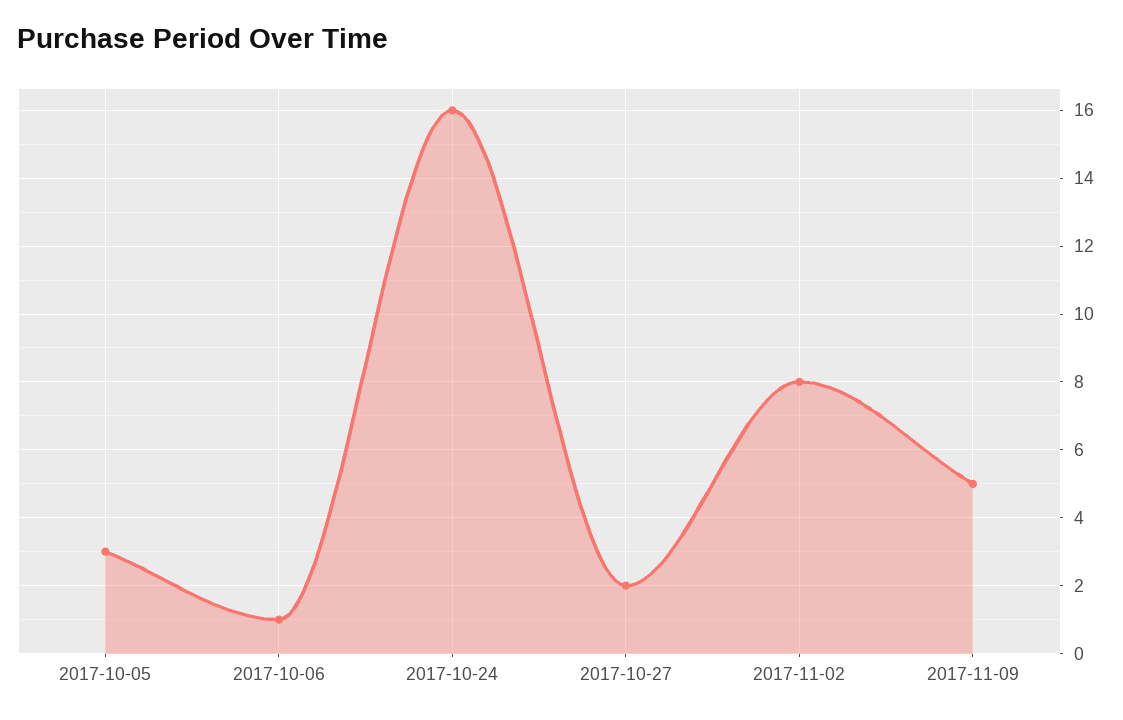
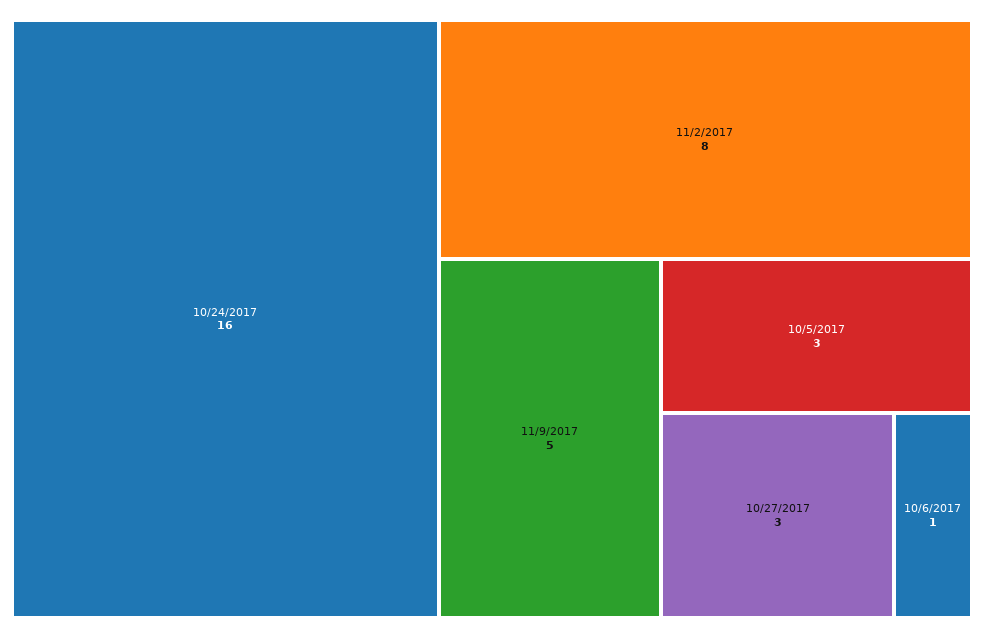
  {
    "2017-10-05": 3,
    "2017-10-06": 1,
    "2017-10-24": 16,
-   "2017-10-27": 2,
+   "2017-10-27": 3,
    "2017-11-02": 8,
    "2017-11-09": 5
  }

